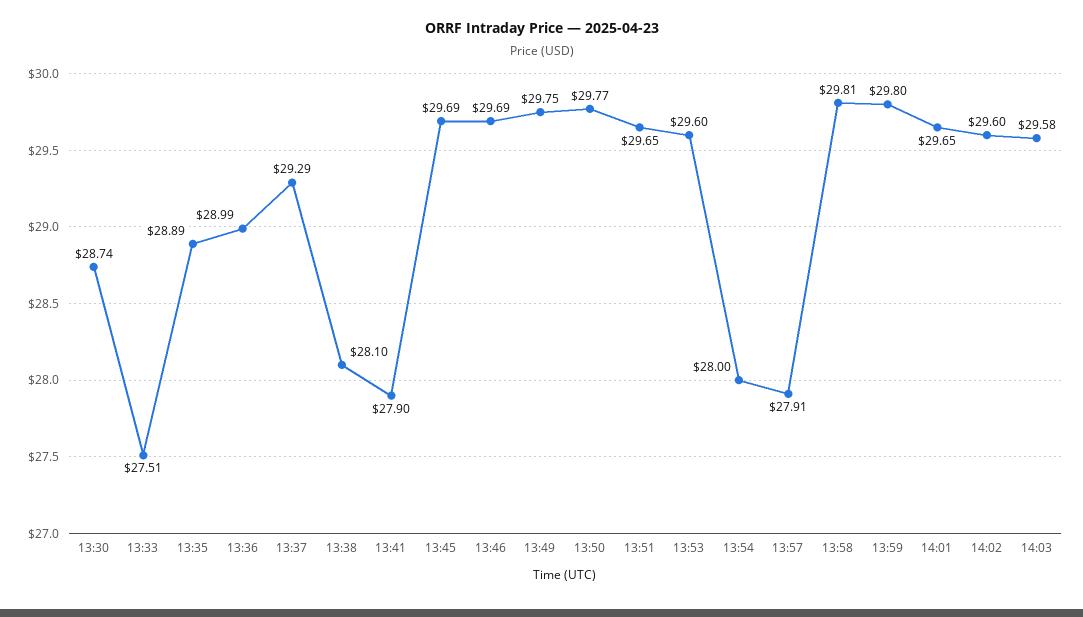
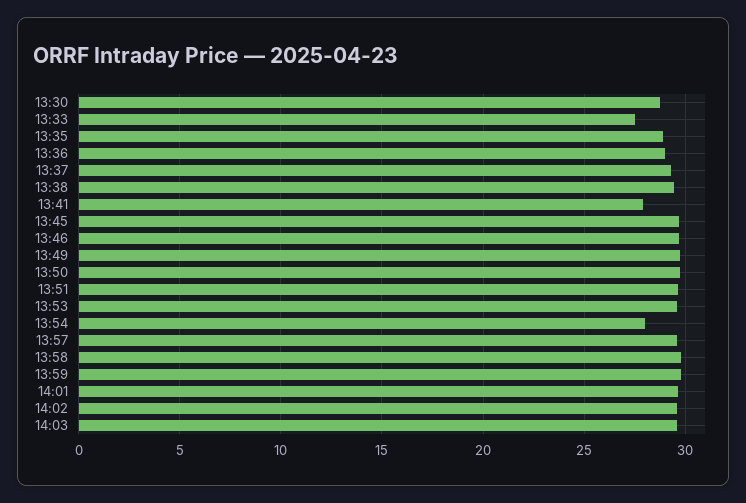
  {
    "13:30": 28.74,
    "13:33": 27.51,
    "13:35": 28.89,
    "13:36": 28.99,
    "13:37": 29.29,
-   "13:38": 28.1,
+   "13:38": 29.5,
    "13:41": 27.9,
    "13:45": 29.69,
    "13:46": 29.69,
    "13:49": 29.75,
    "13:50": 29.77,
    "13:51": 29.65,
    "13:53": 29.6,
    "13:54": 28,
-   "13:57": 27.91,
+   "13:57": 29.5,
    "13:58": 29.81,
    "13:59": 29.8,
    "14:01": 29.65,
    "14:02": 29.6,
    "14:03": 29.58
  }

